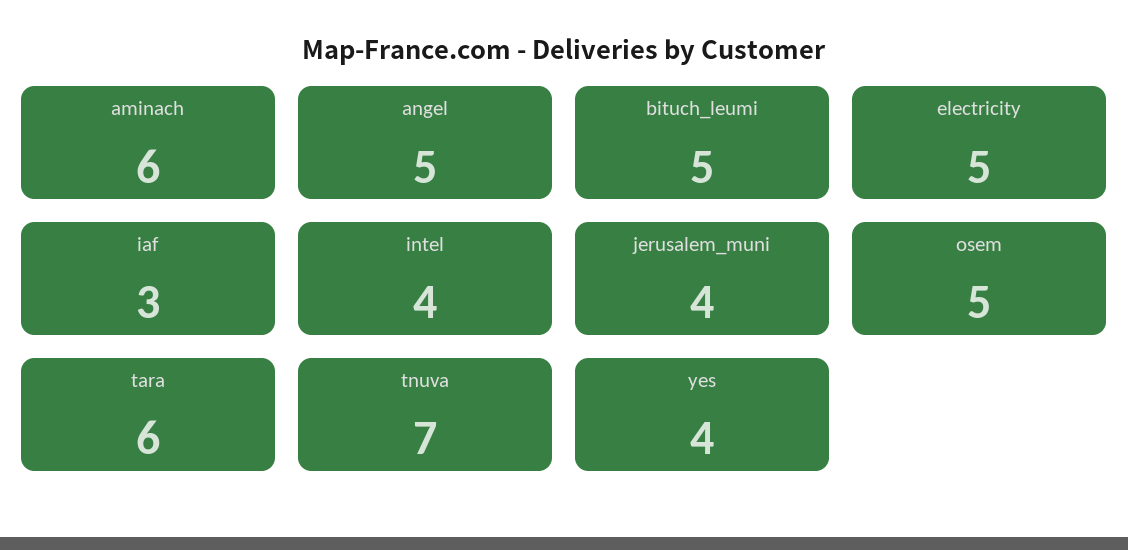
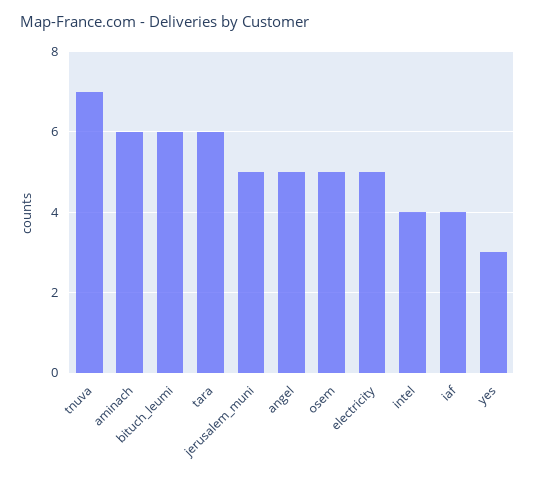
  {
    "aminach": 6,
    "angel": 5,
-   "bituch_leumi": 5,
+   "bituch_leumi": 6,
    "electricity": 5,
-   "iaf": 3,
+   "iaf": 4,
    "intel": 4,
-   "jerusalem_muni": 4,
+   "jerusalem_muni": 5,
    "osem": 5,
    "tara": 6,
    "tnuva": 7,
-   "yes": 4
+   "yes": 3
  }

